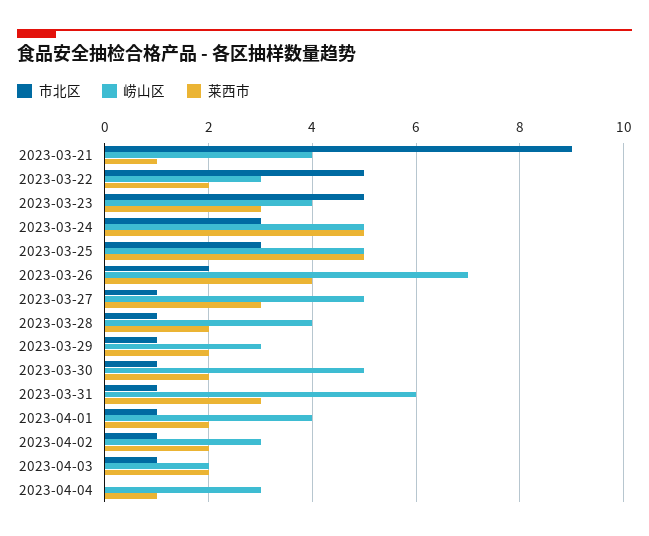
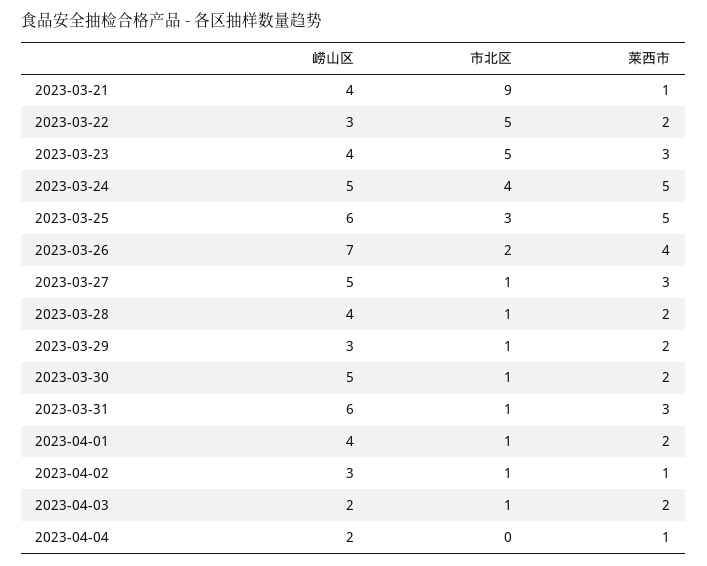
  {
    "市北区": {
      "2023-03-21": 9,
      "2023-03-22": 5,
      "2023-03-23": 5,
-     "2023-03-24": 3,
+     "2023-03-24": 4,
      "2023-03-25": 3,
      "2023-03-26": 2,
      "2023-03-27": 1,
      "2023-03-28": 1,
      "2023-03-29": 1,
      "2023-03-30": 1,
      "2023-03-31": 1,
      "2023-04-01": 1,
      "2023-04-02": 1,
      "2023-04-03": 1,
      "2023-04-04": 0
    },
    "崂山区": {
      "2023-03-21": 4,
      "2023-03-22": 3,
      "2023-03-23": 4,
      "2023-03-24": 5,
-     "2023-03-25": 5,
+     "2023-03-25": 6,
      "2023-03-26": 7,
      "2023-03-27": 5,
      "2023-03-28": 4,
      "2023-03-29": 3,
      "2023-03-30": 5,
      "2023-03-31": 6,
      "2023-04-01": 4,
      "2023-04-02": 3,
      "2023-04-03": 2,
-     "2023-04-04": 3
+     "2023-04-04": 2
    },
    "莱西市": {
      "2023-03-21": 1,
      "2023-03-22": 2,
      "2023-03-23": 3,
      "2023-03-24": 5,
      "2023-03-25": 5,
      "2023-03-26": 4,
      "2023-03-27": 3,
      "2023-03-28": 2,
      "2023-03-29": 2,
      "2023-03-30": 2,
      "2023-03-31": 3,
      "2023-04-01": 2,
-     "2023-04-02": 2,
+     "2023-04-02": 1,
      "2023-04-03": 2,
      "2023-04-04": 1
    }
  }

